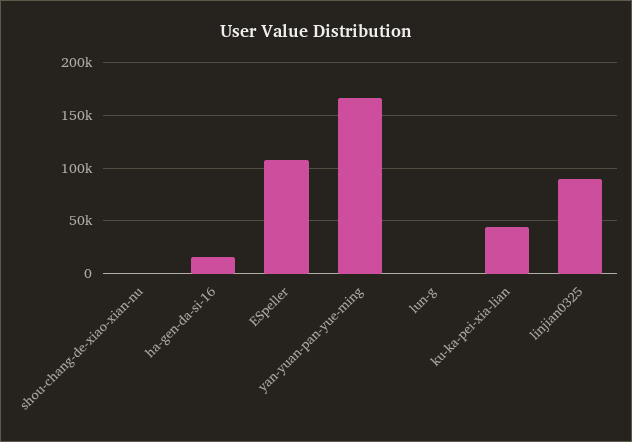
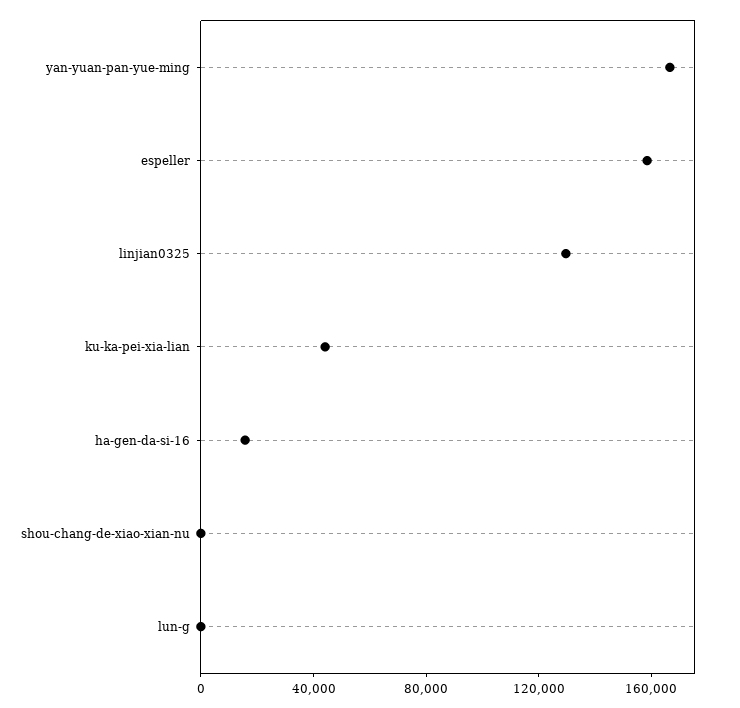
  {
    "shou-chang-de-xiao-xian-nu": 0,
    "ha-gen-da-si-16": 20000,
-   "ESpeller": 110000,
+   "ESpeller": 160000,
    "yan-yuan-pan-yue-ming": 170000,
    "lun-g": 0,
    "ku-ka-pei-xia-lian": 40000,
-   "linjian0325": 90000
+   "linjian0325": 130000
  }

